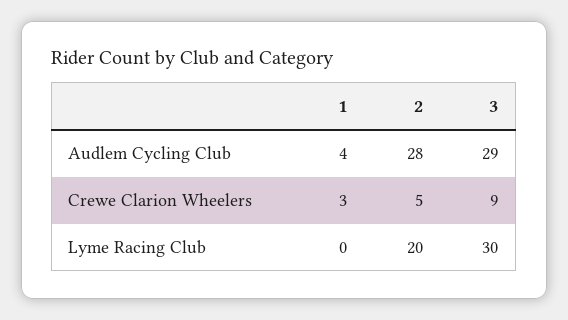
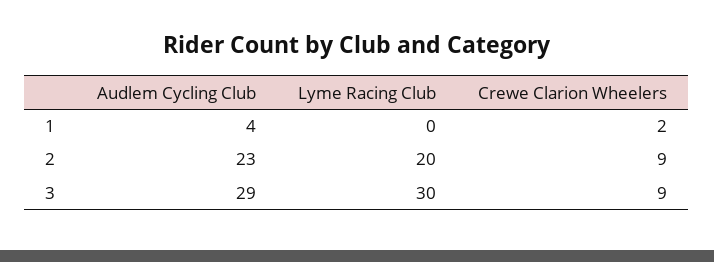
  {
    "1": {
      "Audlem Cycling Club": 4,
-     "Crewe Clarion Wheelers": 3,
+     "Crewe Clarion Wheelers": 2,
      "Lyme Racing Club": 0
    },
    "2": {
-     "Audlem Cycling Club": 28,
+     "Audlem Cycling Club": 23,
-     "Crewe Clarion Wheelers": 5,
+     "Crewe Clarion Wheelers": 9,
      "Lyme Racing Club": 20
    },
    "3": {
      "Audlem Cycling Club": 29,
      "Crewe Clarion Wheelers": 9,
      "Lyme Racing Club": 30
    }
  }

